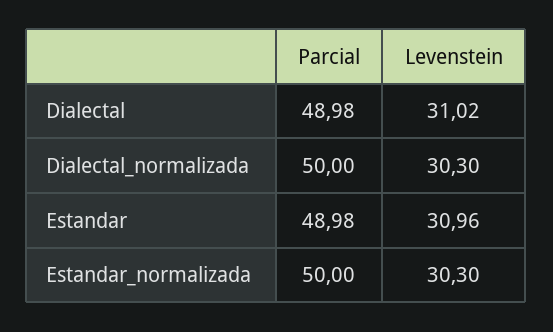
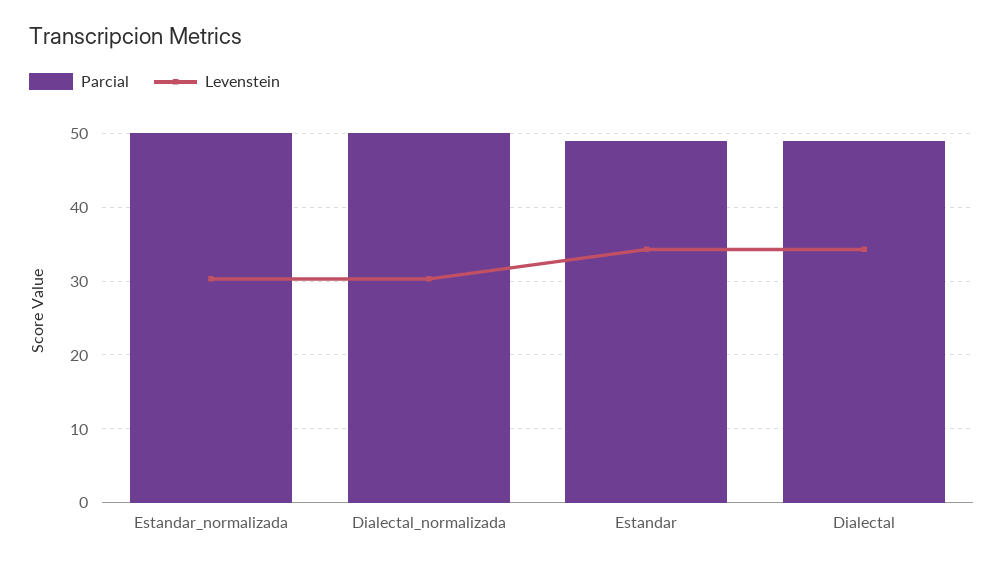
  {
    "Parcial": {
      "Dialectal": 48.98,
      "Dialectal_normalizada": 50,
      "Estandar": 48.98,
      "Estandar_normalizada": 50
    },
    "Levenstein": {
-     "Dialectal": 31.02,
+     "Dialectal": 34,
      "Dialectal_normalizada": 30.3,
-     "Estandar": 30.96,
+     "Estandar": 34,
      "Estandar_normalizada": 30.3
    }
  }

